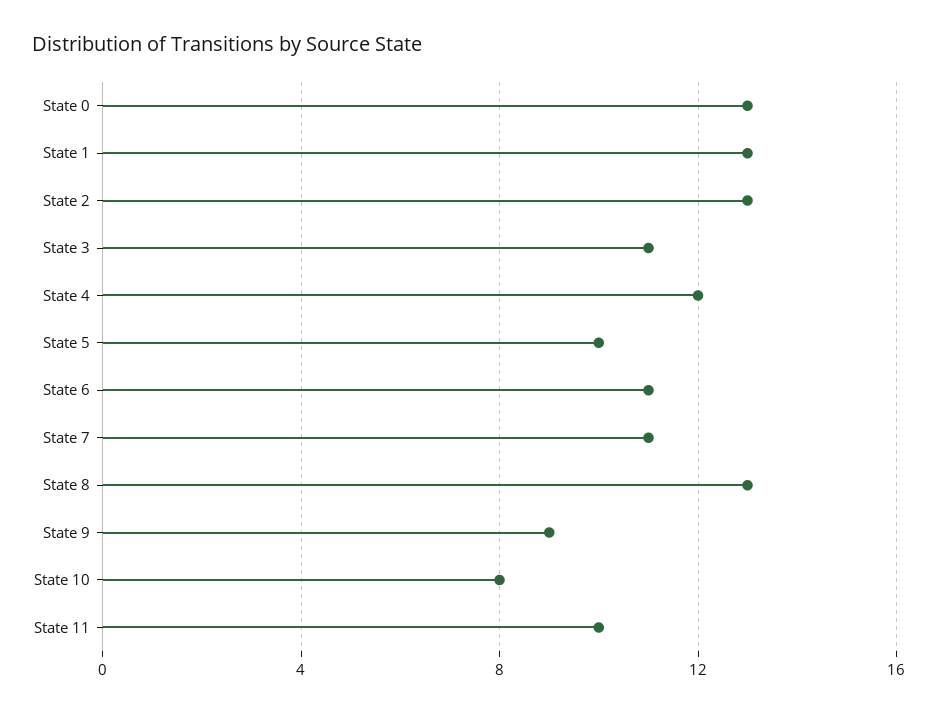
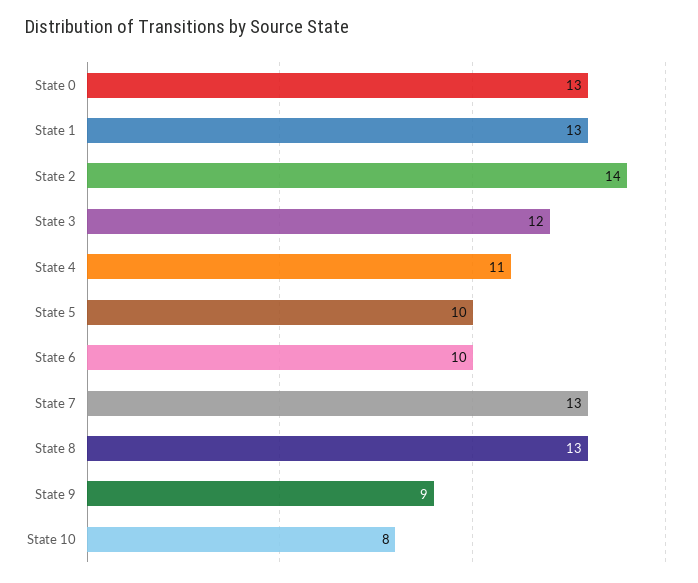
  {
    "State 0": 13,
    "State 1": 13,
-   "State 2": 13,
+   "State 2": 14,
-   "State 3": 11,
+   "State 3": 12,
-   "State 4": 12,
+   "State 4": 11,
    "State 5": 10,
-   "State 6": 11,
+   "State 6": 10,
-   "State 7": 11,
+   "State 7": 13,
    "State 8": 13,
    "State 9": 9,
-   "State 10": 8,
+   "State 10": 8
-   "State 11": 10
  }

